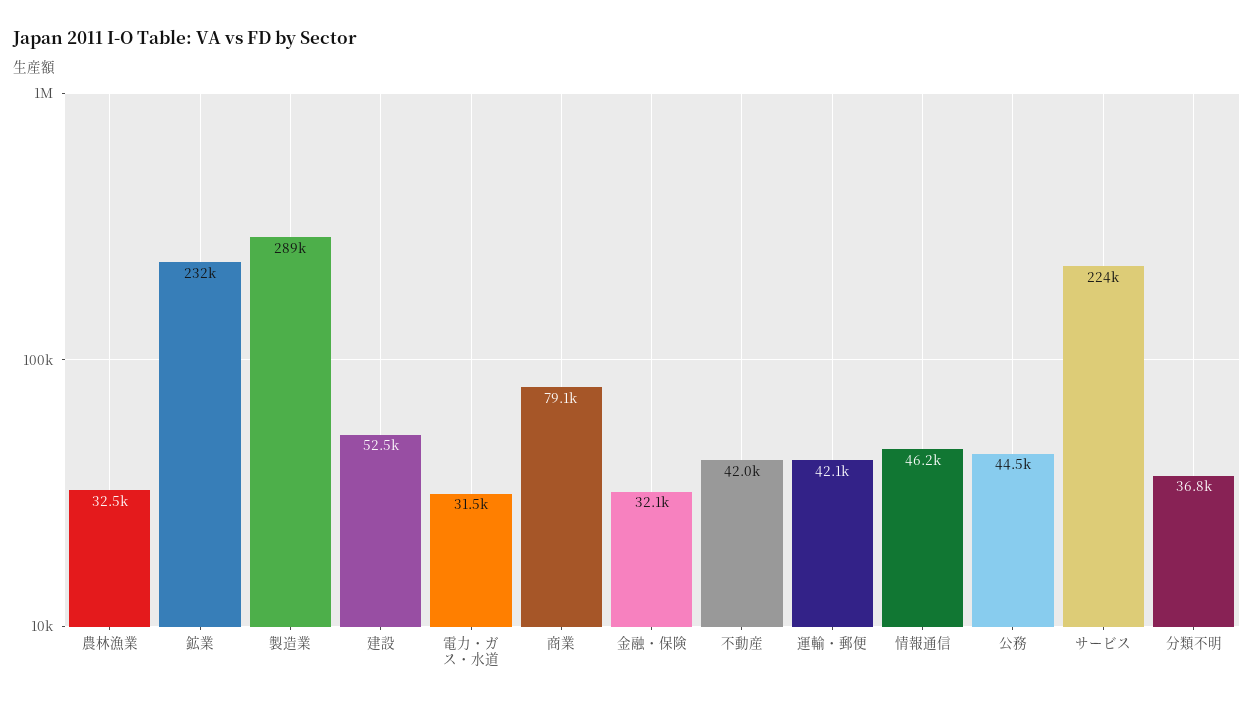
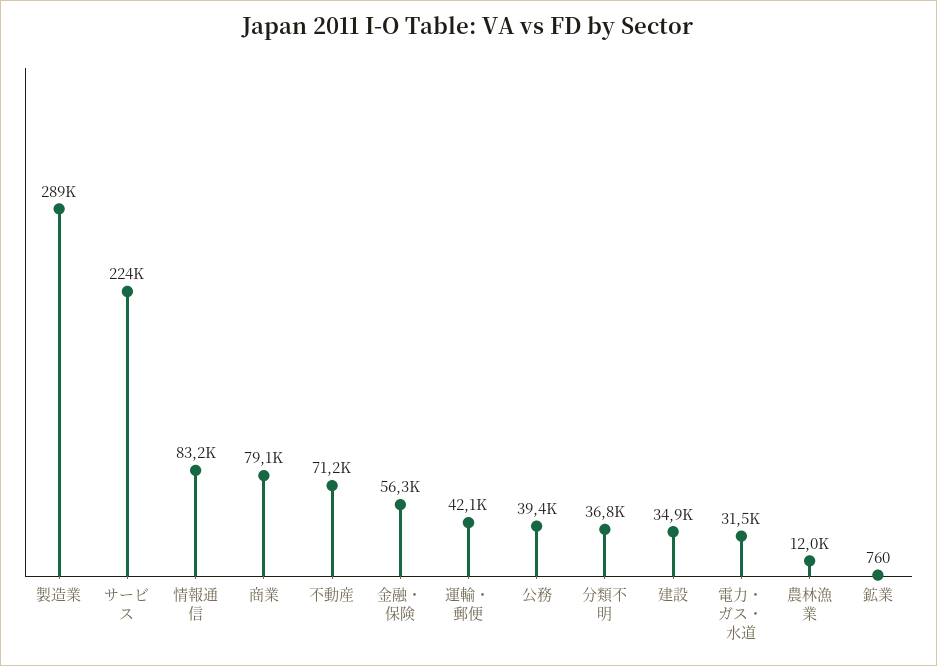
  {
-   "農林漁業": 32500,
+   "農林漁業": 12000,
-   "鉱業": 232000,
+   "鉱業": 760,
    "製造業": 289000,
-   "建設": 52500,
+   "建設": 34900,
    "電力・ガス・水道": 31500,
    "商業": 79100,
-   "金融・保険": 32100,
+   "金融・保険": 56300,
-   "不動産": 42000,
+   "不動産": 71200,
    "運輸・郵便": 42100,
-   "情報通信": 46200,
+   "情報通信": 83200,
-   "公務": 44500,
+   "公務": 39400,
    "サービス": 224000,
    "分類不明": 36800
  }

